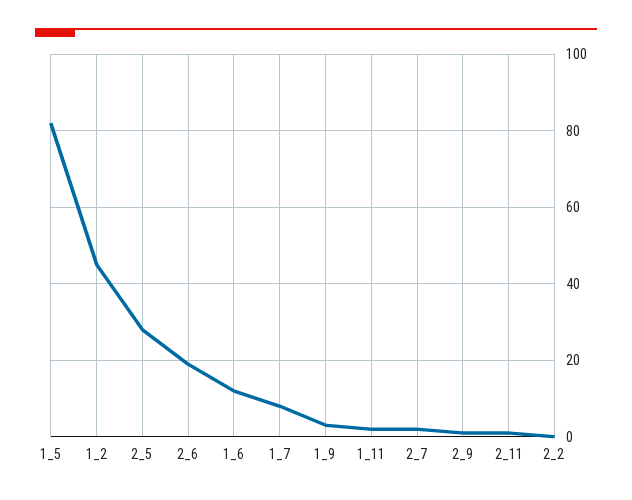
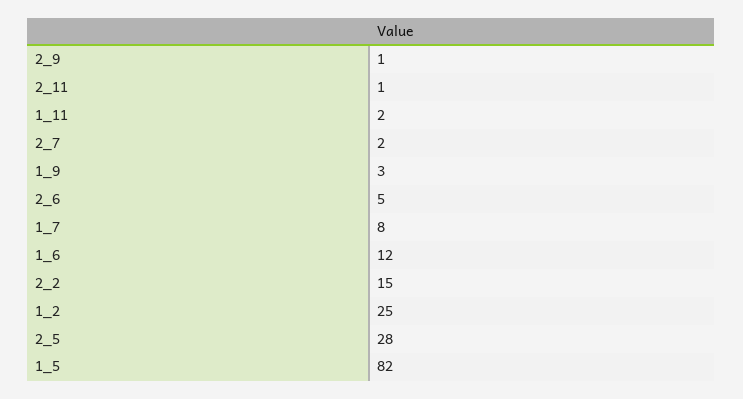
  {
    "1_5": 82,
-   "1_2": 45,
+   "1_2": 25,
    "2_5": 28,
-   "2_6": 20,
+   "2_6": 5,
    "1_6": 12,
    "1_7": 8,
    "1_9": 3,
    "1_11": 2,
    "2_7": 2,
    "2_9": 1,
    "2_11": 1,
-   "2_2": 0
+   "2_2": 15
  }

